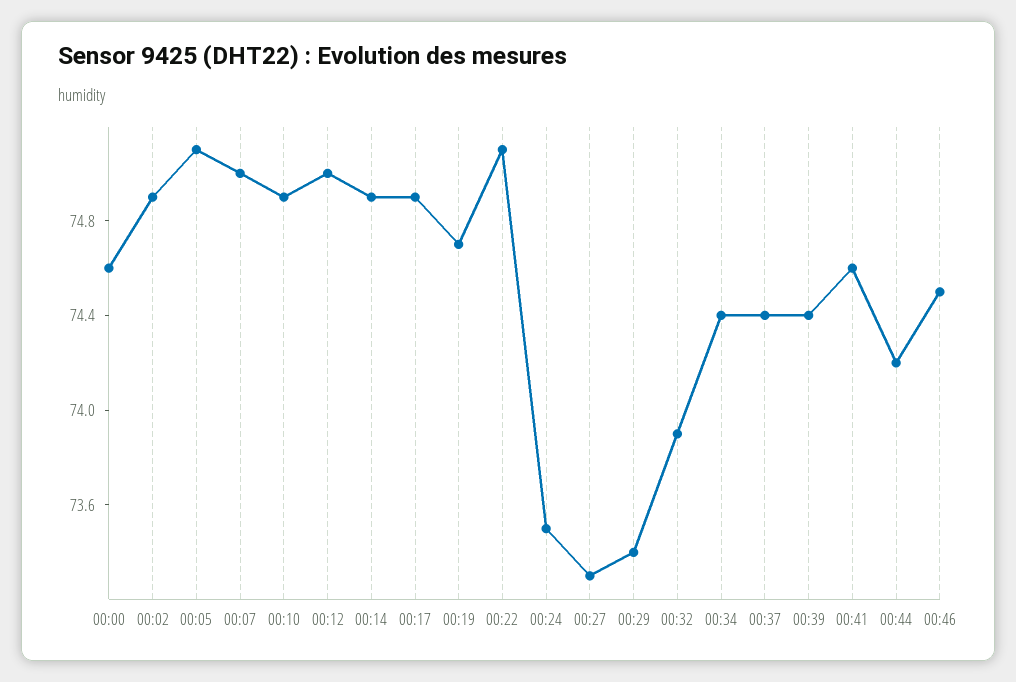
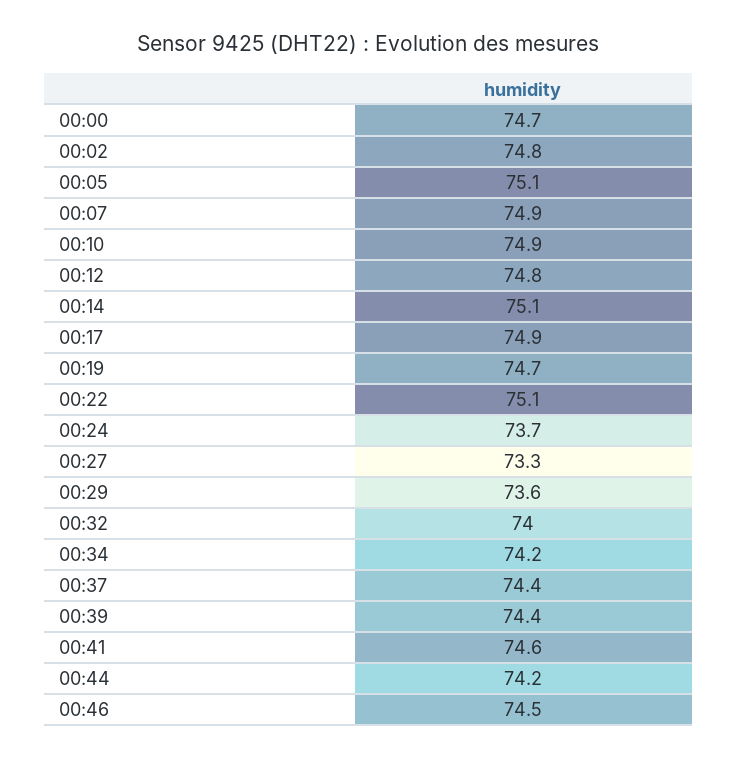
  {
-   "00:00": 74.6,
+   "00:00": 74.7,
-   "00:02": 74.9,
+   "00:02": 74.8,
    "00:05": 75.1,
-   "00:07": 75,
+   "00:07": 74.9,
    "00:10": 74.9,
-   "00:12": 75,
+   "00:12": 74.8,
-   "00:14": 74.9,
+   "00:14": 75.1,
    "00:17": 74.9,
    "00:19": 74.7,
    "00:22": 75.1,
-   "00:24": 73.5,
+   "00:24": 73.7,
    "00:27": 73.3,
-   "00:29": 73.4,
+   "00:29": 73.6,
-   "00:32": 73.9,
+   "00:32": 74,
-   "00:34": 74.4,
+   "00:34": 74.2,
    "00:37": 74.4,
    "00:39": 74.4,
    "00:41": 74.6,
    "00:44": 74.2,
    "00:46": 74.5
  }

